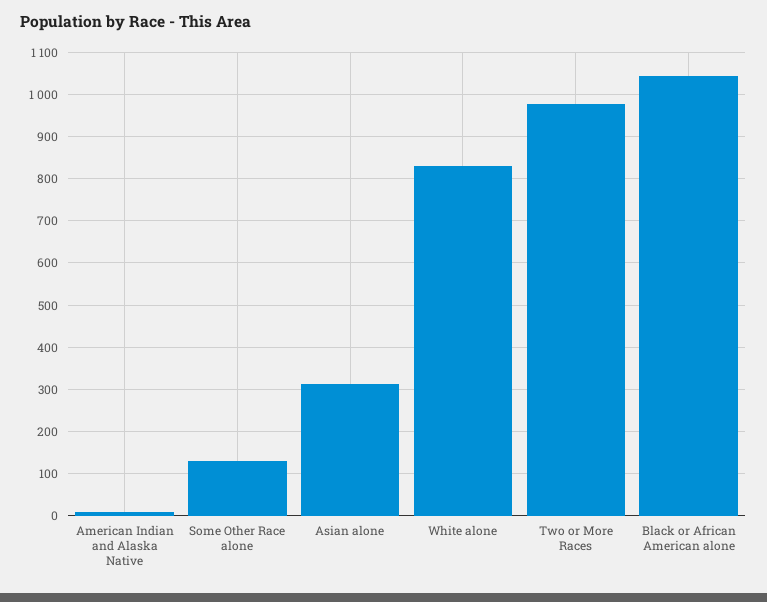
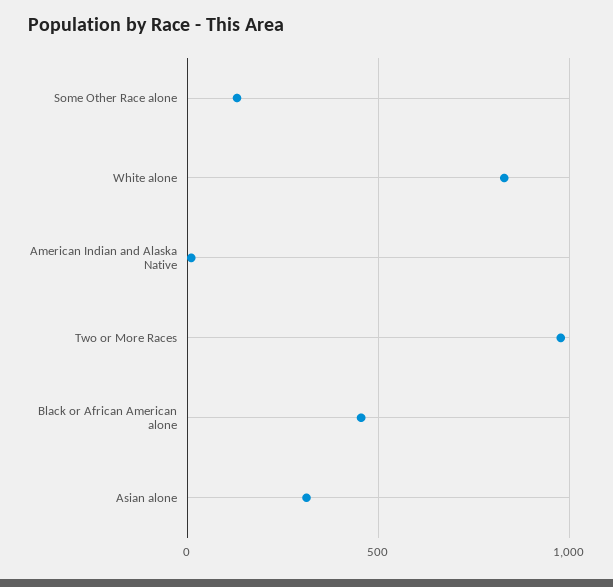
  {
    "American Indian and Alaska Native": 20,
    "Some Other Race alone": 140,
    "Asian alone": 320,
    "White alone": 840,
    "Two or More Races": 980,
-   "Black or African American alone": 1040
+   "Black or African American alone": 450
  }

